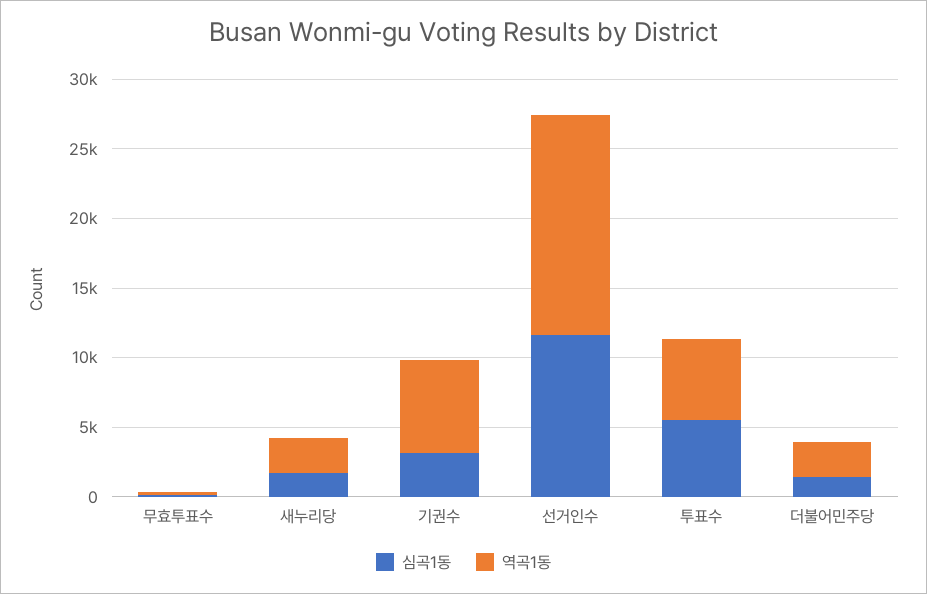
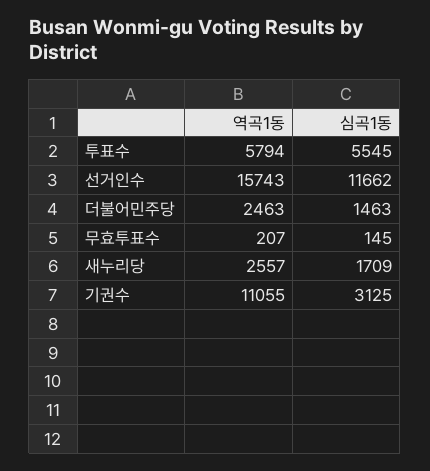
  {
    "심곡1동": {
      "무효투표수": 145,
      "새누리당": 1709,
      "기권수": 3125,
      "선거인수": 11662,
      "투표수": 5545,
      "더불어민주당": 1463
    },
    "역곡1동": {
      "무효투표수": 207,
      "새누리당": 2557,
-     "기권수": 7000,
+     "기권수": 11055,
      "선거인수": 15743,
      "투표수": 5794,
      "더불어민주당": 2463
    }
  }

